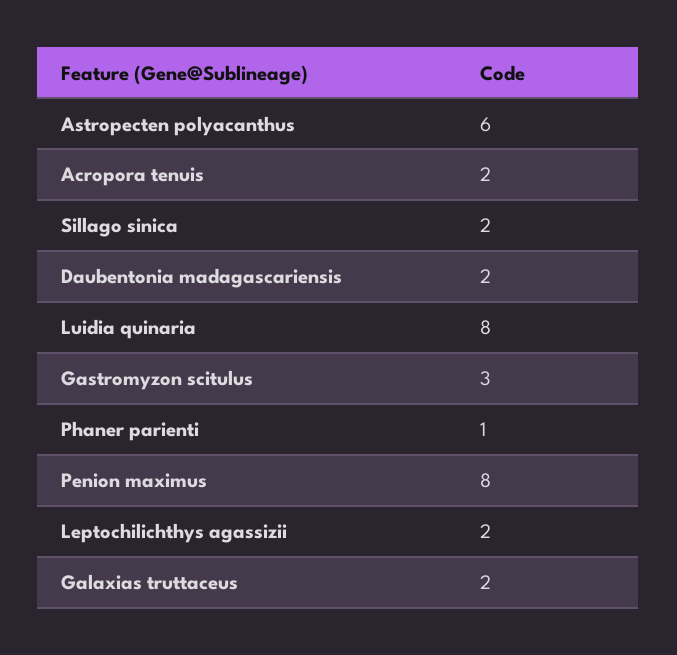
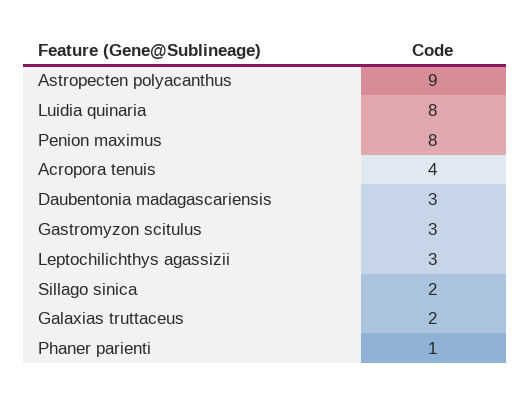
  {
-   "Astropecten polyacanthus": 6,
+   "Astropecten polyacanthus": 9,
-   "Acropora tenuis": 2,
+   "Acropora tenuis": 4,
    "Sillago sinica": 2,
-   "Daubentonia madagascariensis": 2,
+   "Daubentonia madagascariensis": 3,
    "Luidia quinaria": 8,
    "Gastromyzon scitulus": 3,
    "Phaner parienti": 1,
    "Penion maximus": 8,
-   "Leptochilichthys agassizii": 2,
+   "Leptochilichthys agassizii": 3,
    "Galaxias truttaceus": 2
  }

